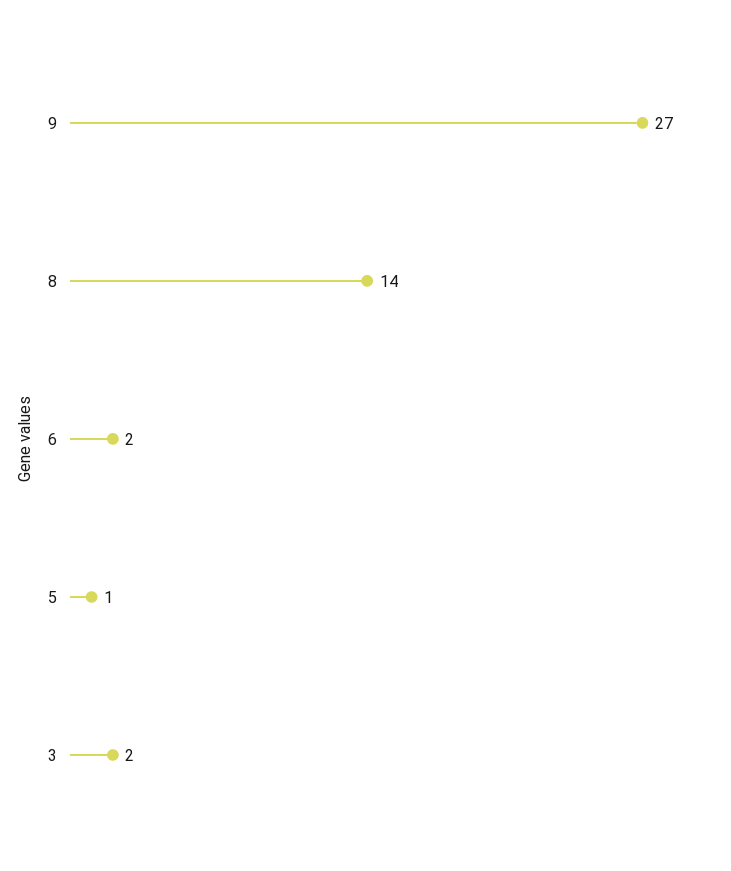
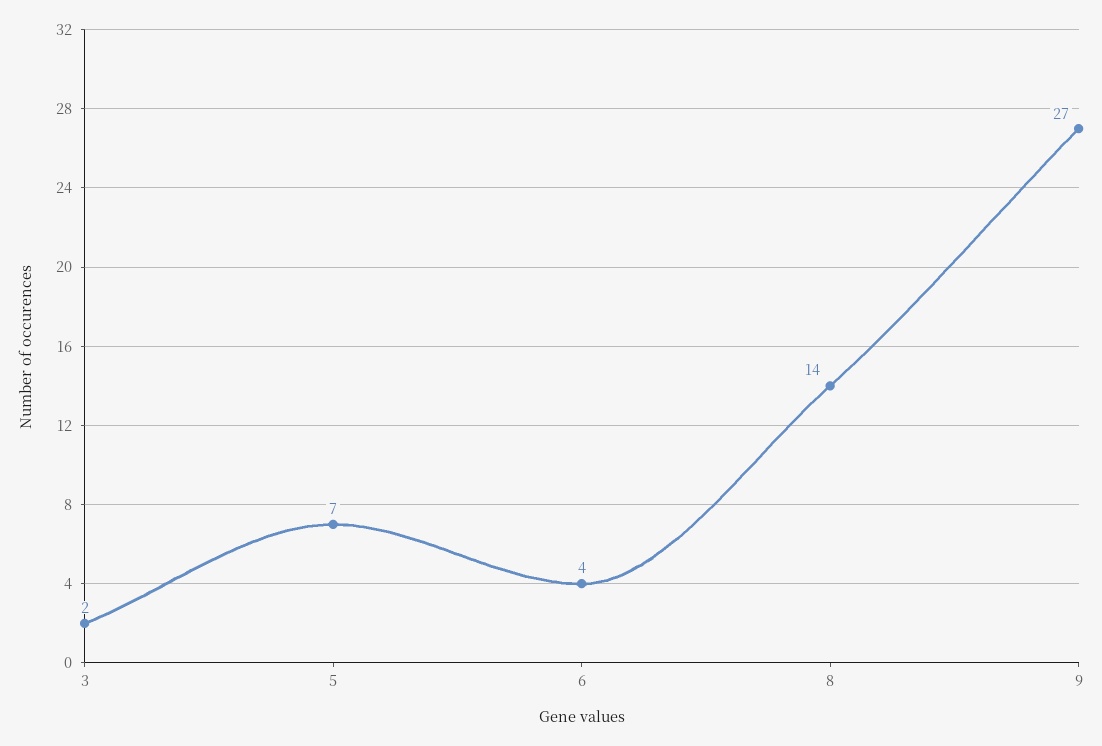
  {
    "9": 27,
    "8": 14,
-   "6": 2,
+   "6": 4,
-   "5": 1,
+   "5": 7,
    "3": 2
  }

